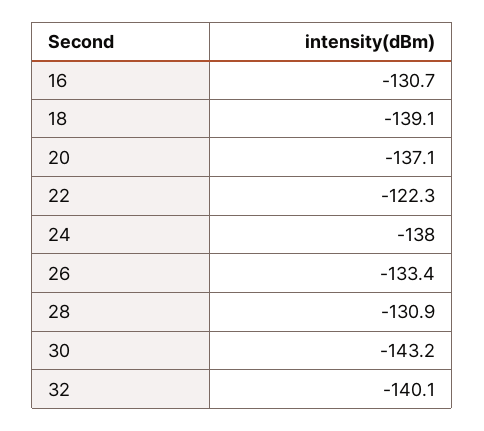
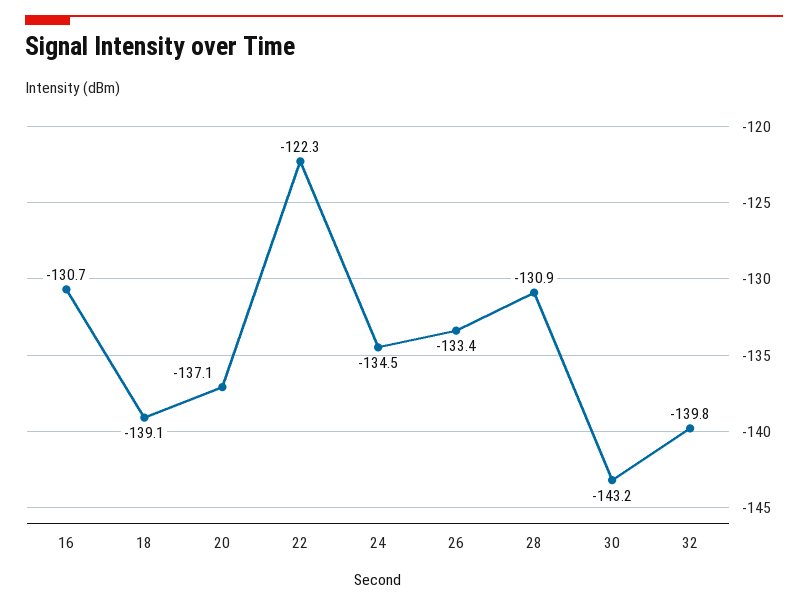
  {
    "16": -130.7,
    "18": -139.1,
    "20": -137.1,
    "22": -122.3,
-   "24": -138,
+   "24": -134.5,
    "26": -133.4,
    "28": -130.9,
    "30": -143.2,
-   "32": -140.1
+   "32": -139.8
  }

